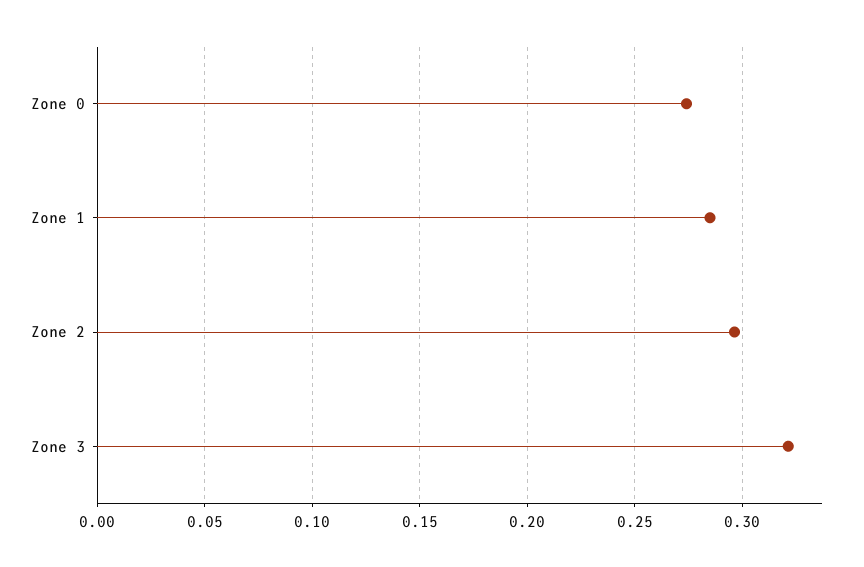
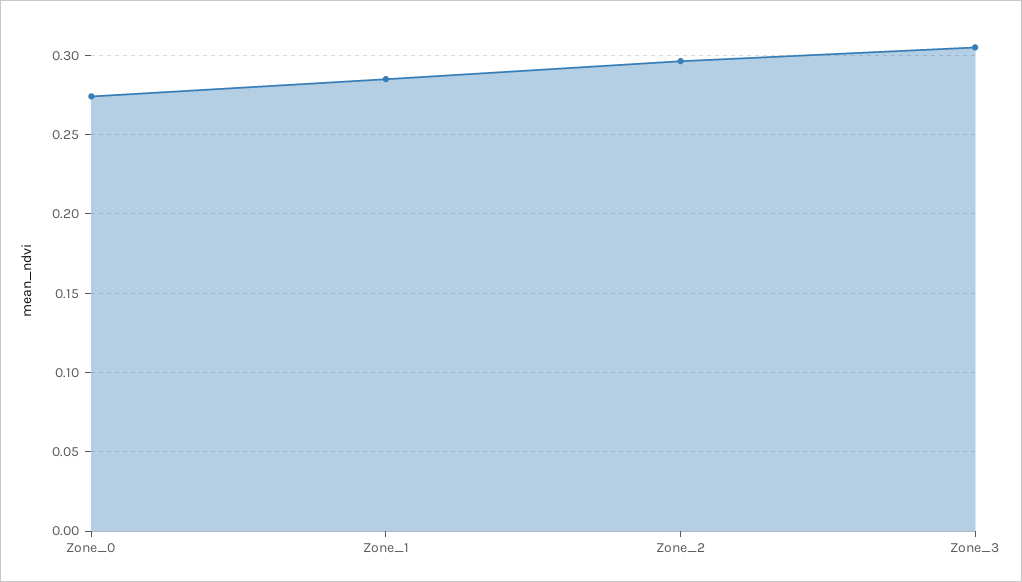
  {
    "Zone 0": 0.275,
    "Zone 1": 0.285,
    "Zone 2": 0.295,
-   "Zone 3": 0.32
+   "Zone 3": 0.305
  }

